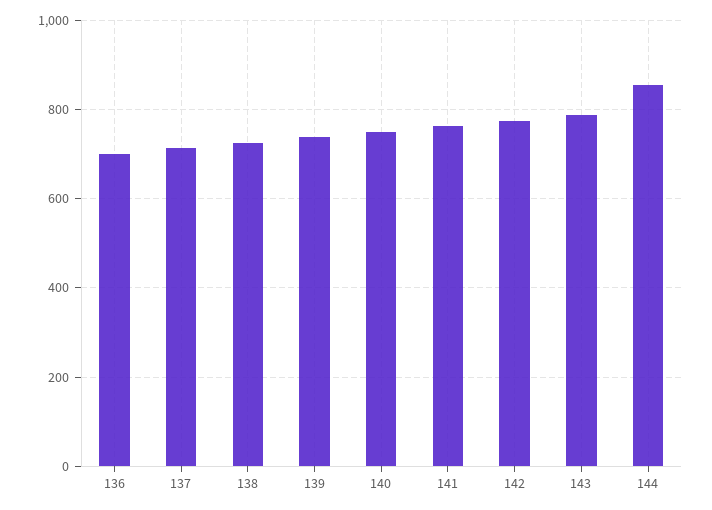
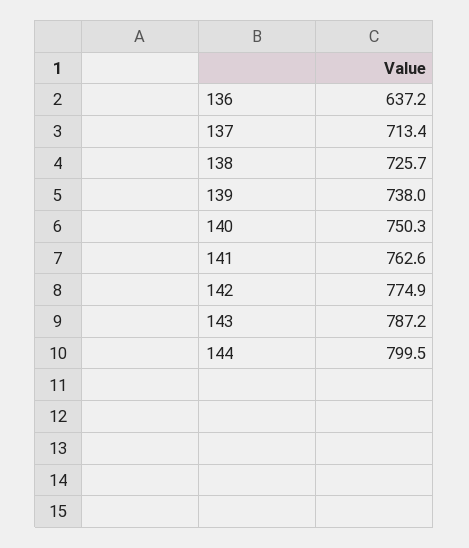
  {
-   "136": 700,
+   "136": 637.2,
    "137": 713.4,
    "138": 725.7,
    "139": 738,
    "140": 750.3,
    "141": 762.6,
    "142": 774.9,
    "143": 787.2,
-   "144": 860
+   "144": 799.5
  }

